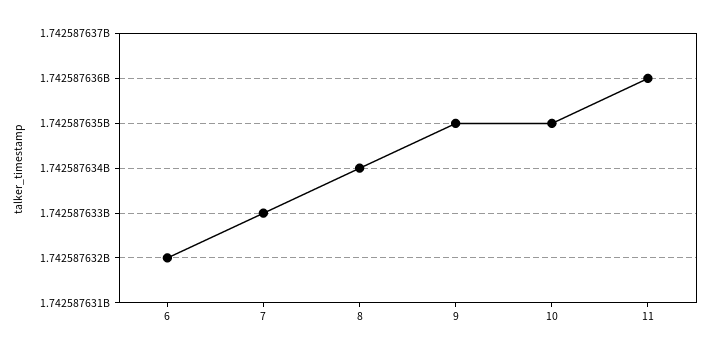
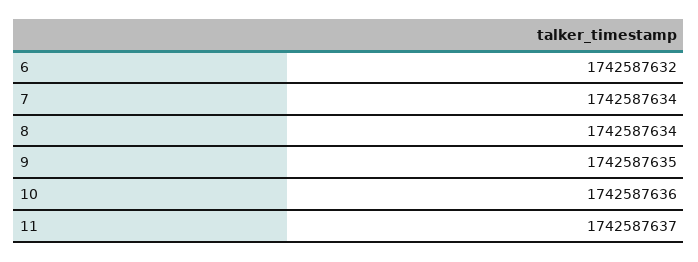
  {
    "6": 1742587632,
-   "7": 1742587633,
+   "7": 1742587634,
    "8": 1742587634,
    "9": 1742587635,
-   "10": 1742587635,
+   "10": 1742587636,
-   "11": 1742587636
+   "11": 1742587637
  }

